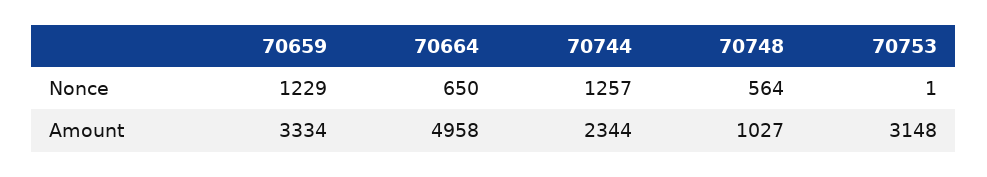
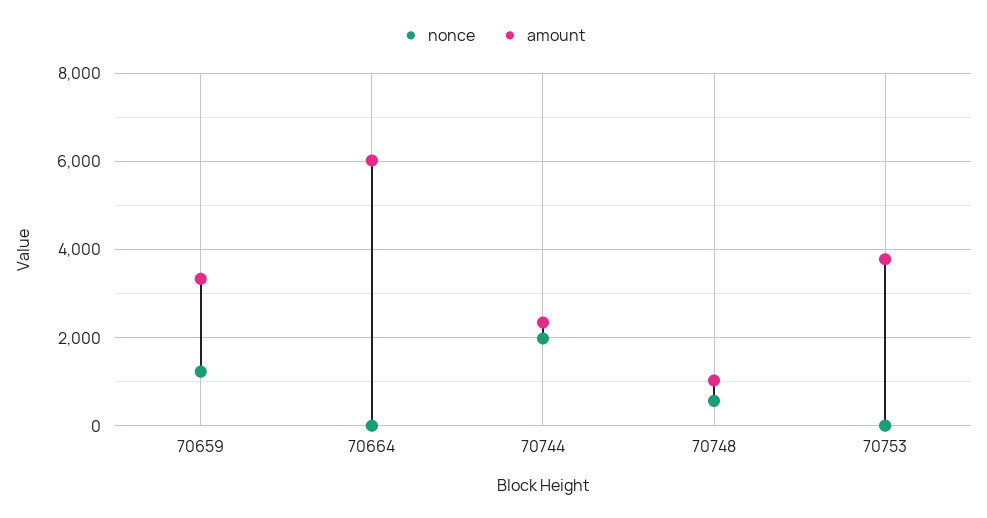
  {
    "Nonce": {
      "70659": 1229,
-     "70664": 650,
+     "70664": 0,
-     "70744": 1257,
+     "70744": 2000,
      "70748": 564,
      "70753": 1
    },
    "Amount": {
      "70659": 3334,
-     "70664": 4958,
+     "70664": 6000,
      "70744": 2344,
      "70748": 1027,
-     "70753": 3148
+     "70753": 3800
    }
  }

